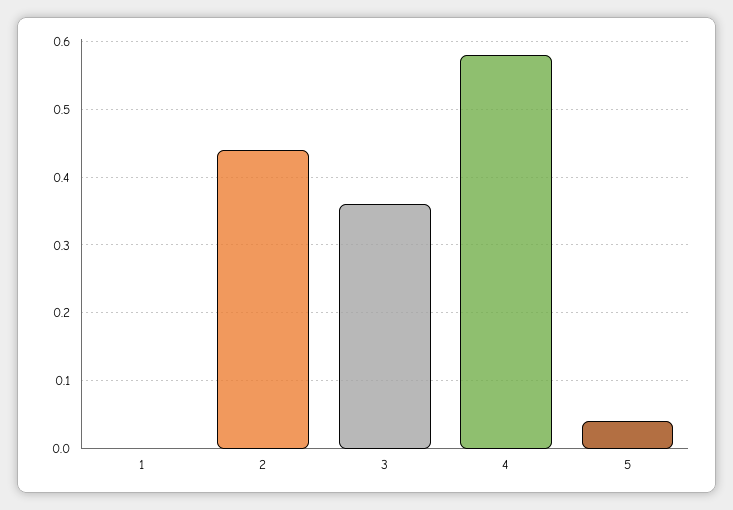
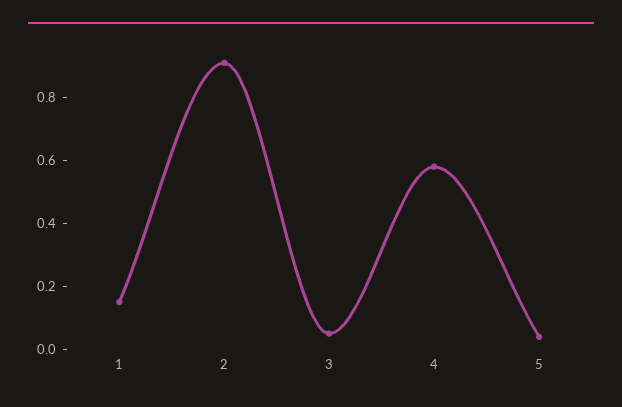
  {
-   "1": 0,
+   "1": 0.15,
-   "2": 0.44,
+   "2": 0.9,
-   "3": 0.36,
+   "3": 0.05,
    "4": 0.58,
    "5": 0.04
  }

